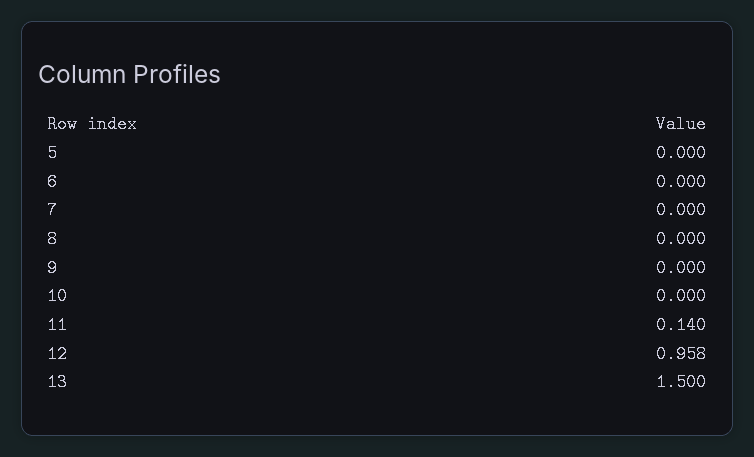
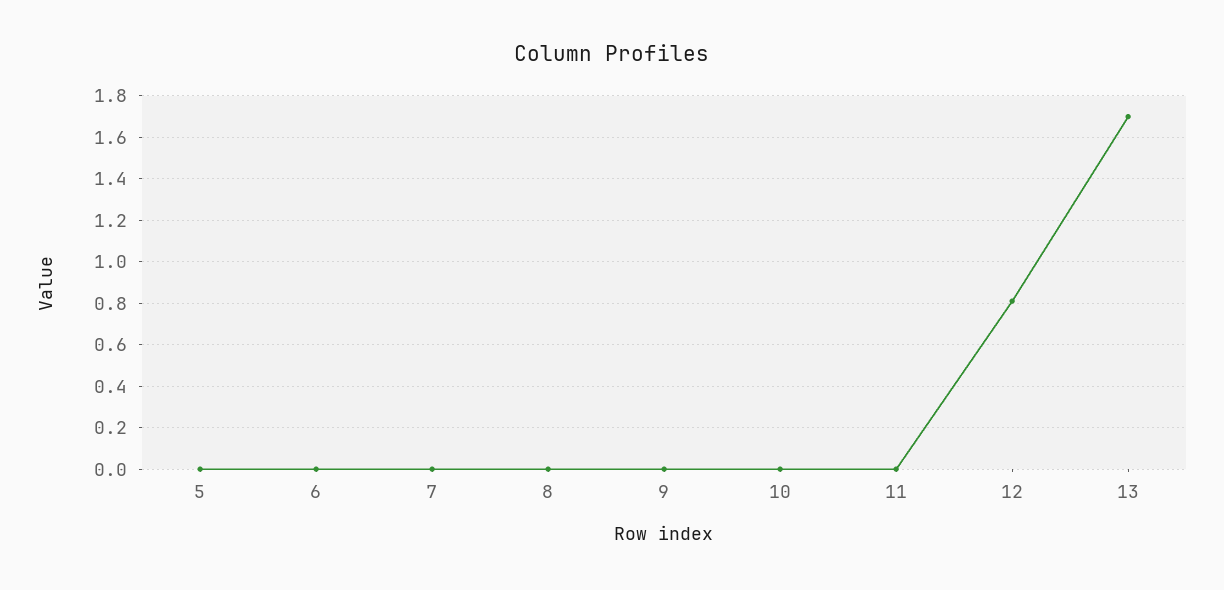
  {
    "5": 0,
    "6": 0,
    "7": 0,
    "8": 0,
    "9": 0,
    "10": 0,
-   "11": 0.14,
+   "11": 0,
-   "12": 0.958,
+   "12": 0.8,
-   "13": 1.5
+   "13": 1.7
  }

